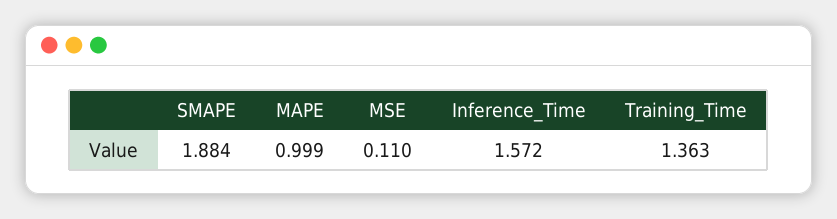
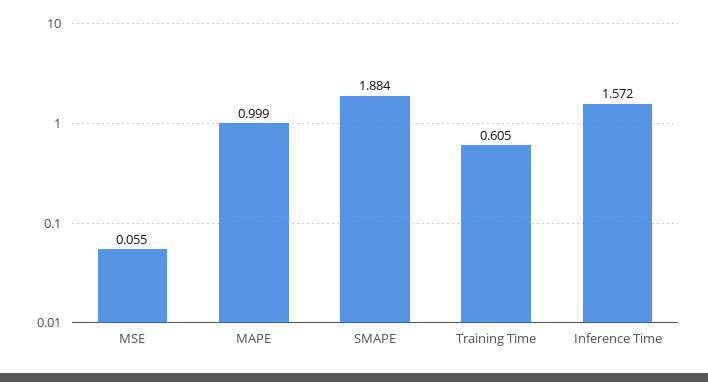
  {
    "SMAPE": 1.884,
    "MAPE": 0.999,
-   "MSE": 0.11,
+   "MSE": 0.055,
    "Inference_Time": 1.572,
-   "Training_Time": 1.363
+   "Training_Time": 0.605
  }

